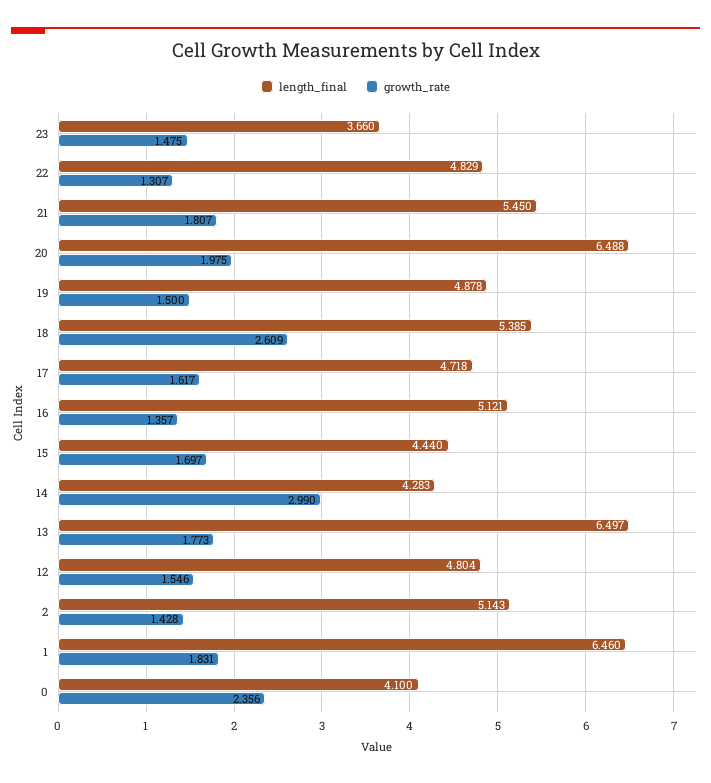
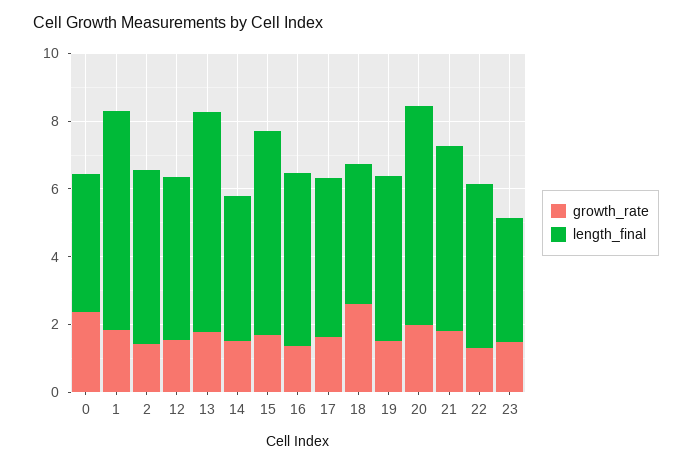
  {
    "length_final": {
      "23": 3.66,
      "22": 4.829,
      "21": 5.45,
      "20": 6.488,
      "19": 4.878,
-     "18": 5.385,
+     "18": 4,
      "17": 4.718,
      "16": 5.121,
-     "15": 4.44,
+     "15": 6,
      "14": 4.283,
      "13": 6.497,
      "12": 4.804,
      "2": 5.143,
      "1": 6.46,
      "0": 4.1
    },
    "growth_rate": {
      "23": 1.475,
      "22": 1.307,
      "21": 1.807,
      "20": 1.975,
      "19": 1.5,
      "18": 2.609,
      "17": 1.617,
      "16": 1.357,
      "15": 1.697,
-     "14": 2.99,
+     "14": 1.5,
      "13": 1.773,
      "12": 1.546,
      "2": 1.428,
      "1": 1.831,
      "0": 2.356
    }
  }

